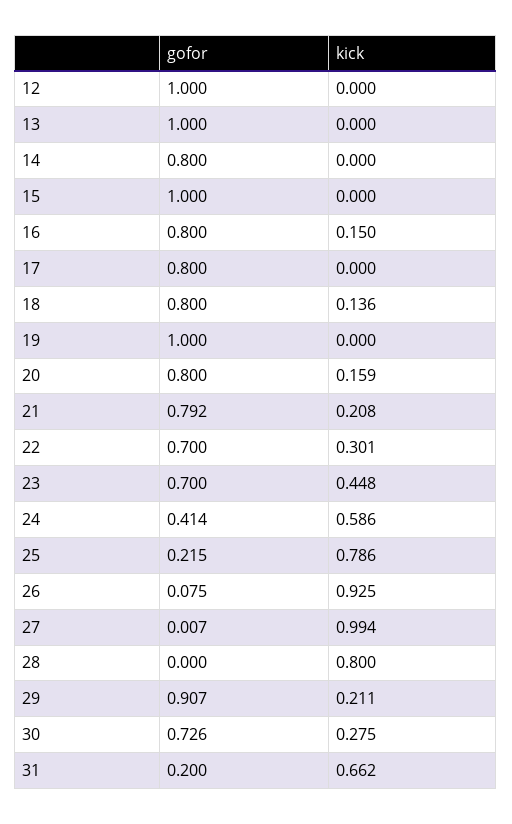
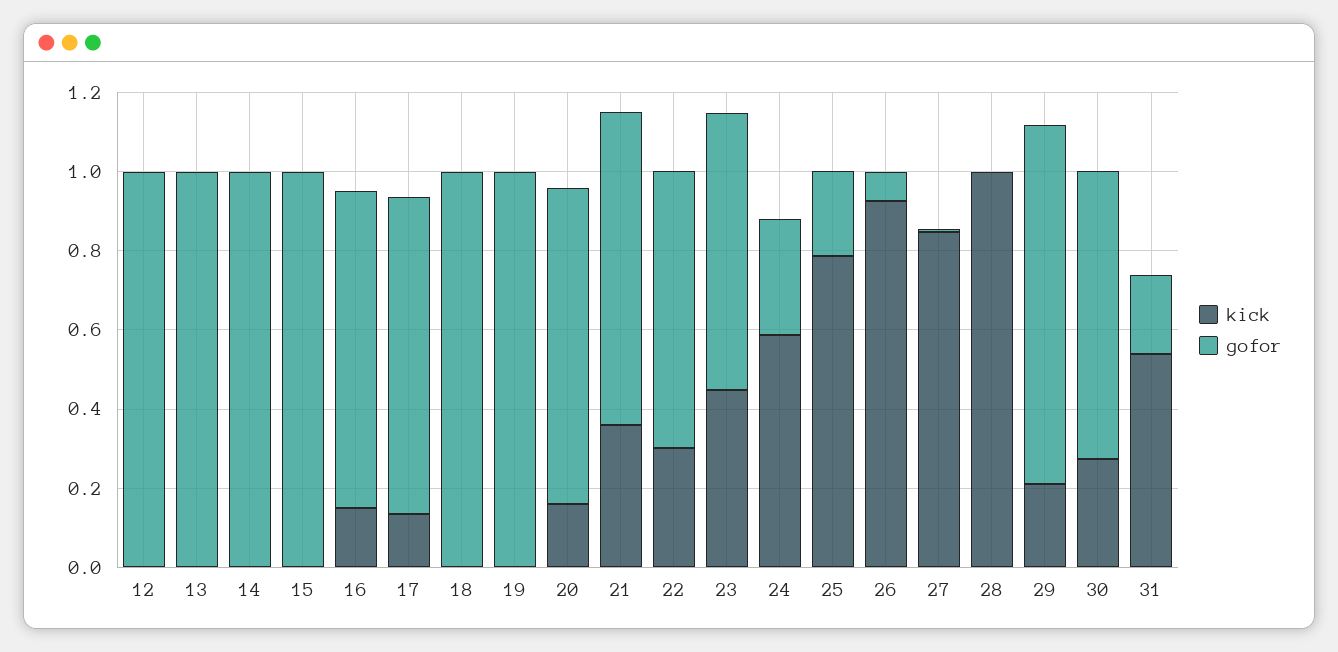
  {
    "gofor": {
      "12": 1,
      "13": 1,
-     "14": 0.8,
+     "14": 1,
      "15": 1,
      "16": 0.8,
      "17": 0.8,
-     "18": 0.8,
+     "18": 1,
      "19": 1,
      "20": 0.8,
      "21": 0.792,
      "22": 0.7,
      "23": 0.7,
-     "24": 0.414,
+     "24": 0.3,
      "25": 0.215,
      "26": 0.075,
      "27": 0.007,
      "28": 0,
      "29": 0.907,
      "30": 0.726,
      "31": 0.2
    },
    "kick": {
      "12": 0,
      "13": 0,
      "14": 0,
      "15": 0,
      "16": 0.15,
-     "17": 0,
+     "17": 0.15,
-     "18": 0.136,
+     "18": 0,
      "19": 0,
      "20": 0.159,
-     "21": 0.208,
+     "21": 0.35,
      "22": 0.301,
      "23": 0.448,
      "24": 0.586,
      "25": 0.786,
      "26": 0.925,
-     "27": 0.994,
+     "27": 0.85,
-     "28": 0.8,
+     "28": 1,
      "29": 0.211,
      "30": 0.275,
-     "31": 0.662
+     "31": 0.55
    }
  }

